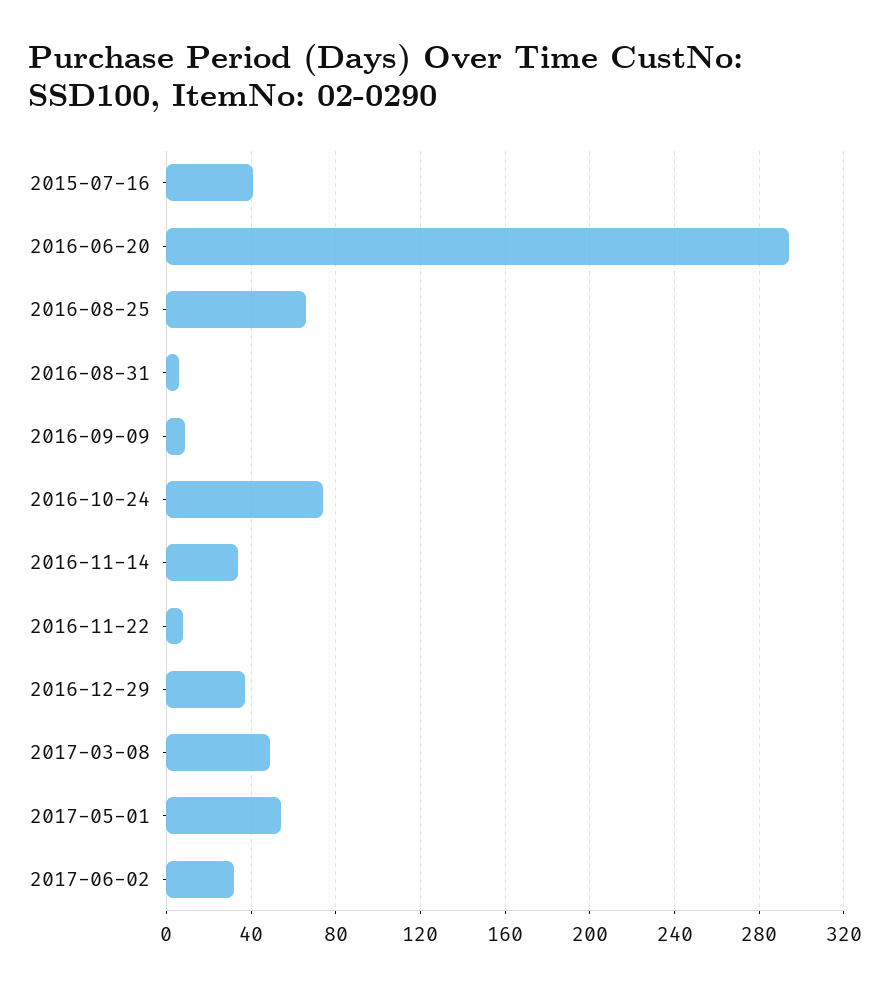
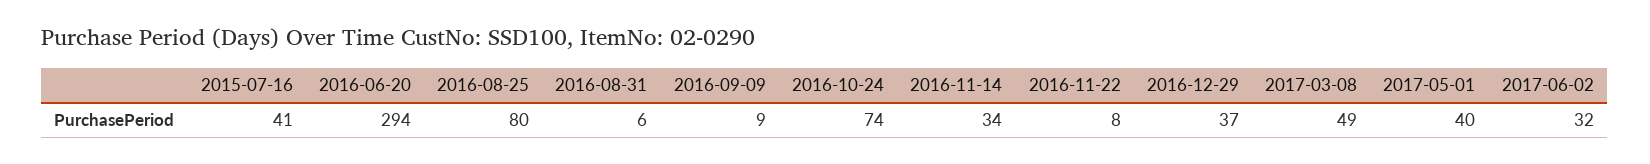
  {
    "2015-07-16": 41,
    "2016-06-20": 294,
-   "2016-08-25": 65,
+   "2016-08-25": 80,
    "2016-08-31": 6,
    "2016-09-09": 9,
    "2016-10-24": 74,
    "2016-11-14": 34,
    "2016-11-22": 8,
    "2016-12-29": 37,
    "2017-03-08": 49,
-   "2017-05-01": 55,
+   "2017-05-01": 40,
    "2017-06-02": 32
  }

